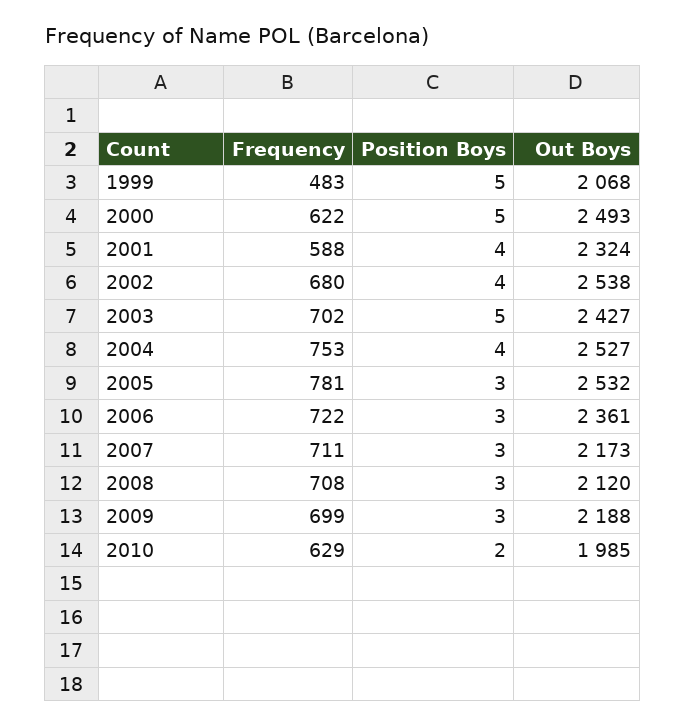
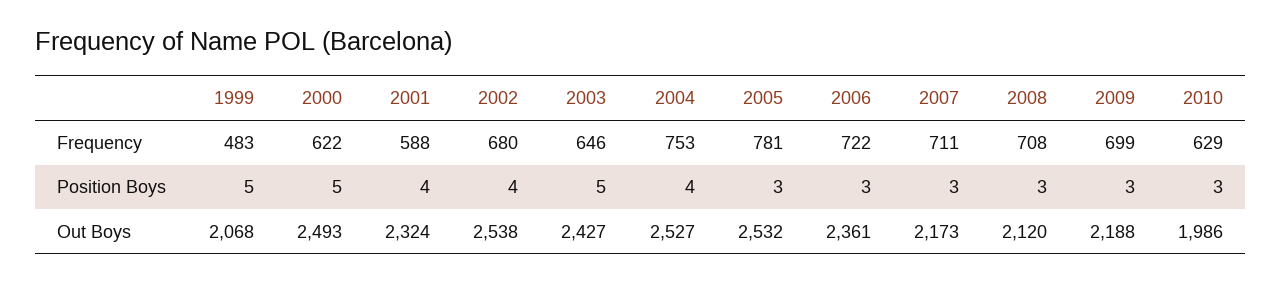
  {
    "Frequency": {
      "1999": 483,
      "2000": 622,
      "2001": 588,
      "2002": 680,
-     "2003": 702,
+     "2003": 646,
      "2004": 753,
      "2005": 781,
      "2006": 722,
      "2007": 711,
      "2008": 708,
      "2009": 699,
      "2010": 629
    },
    "Position Boys": {
      "1999": 5,
      "2000": 5,
      "2001": 4,
      "2002": 4,
      "2003": 5,
      "2004": 4,
      "2005": 3,
      "2006": 3,
      "2007": 3,
      "2008": 3,
      "2009": 3,
-     "2010": 2
+     "2010": 3
    },
    "Out Boys": {
      "1999": 2068,
      "2000": 2493,
      "2001": 2324,
      "2002": 2538,
      "2003": 2427,
      "2004": 2527,
      "2005": 2532,
      "2006": 2361,
      "2007": 2173,
      "2008": 2120,
      "2009": 2188,
-     "2010": 1985
+     "2010": 1986
    }
  }

